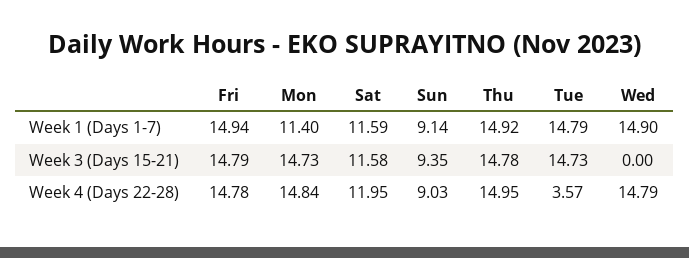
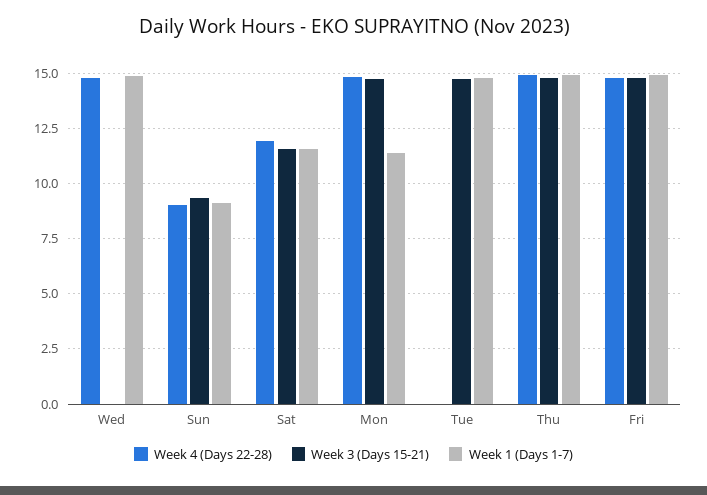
  {
    "Week 1 (Days 1-7)": {
      "Fri": 14.94,
      "Mon": 11.4,
      "Sat": 11.59,
      "Sun": 9.14,
      "Thu": 14.92,
      "Tue": 14.79,
      "Wed": 14.9
    },
    "Week 3 (Days 15-21)": {
      "Fri": 14.79,
      "Mon": 14.73,
      "Sat": 11.58,
      "Sun": 9.35,
      "Thu": 14.78,
      "Tue": 14.73,
      "Wed": 0
    },
    "Week 4 (Days 22-28)": {
      "Fri": 14.78,
      "Mon": 14.84,
      "Sat": 11.95,
      "Sun": 9.03,
      "Thu": 14.95,
-     "Tue": 3.57,
+     "Tue": 0,
      "Wed": 14.79
    }
  }

